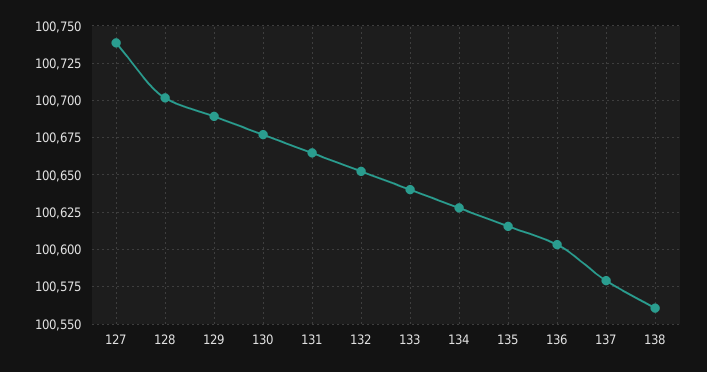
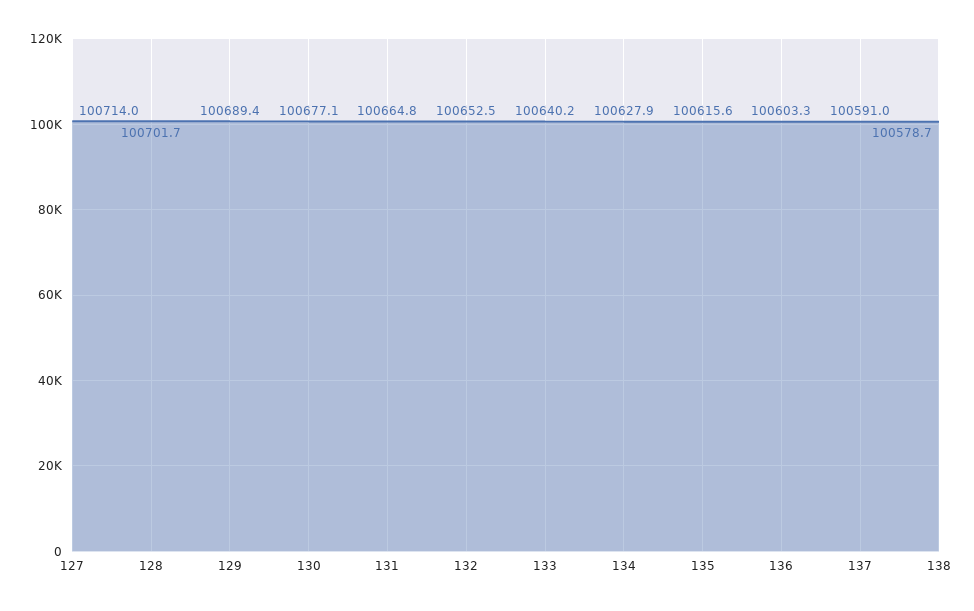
  {
-   "127": 100740,
+   "127": 100714,
    "128": 100701.7,
    "129": 100689.4,
    "130": 100677.1,
    "131": 100664.8,
    "132": 100652.5,
    "133": 100640.2,
    "134": 100627.9,
    "135": 100615.6,
    "136": 100603.3,
-   "137": 100580,
+   "137": 100591,
-   "138": 100560
+   "138": 100578.7
  }

